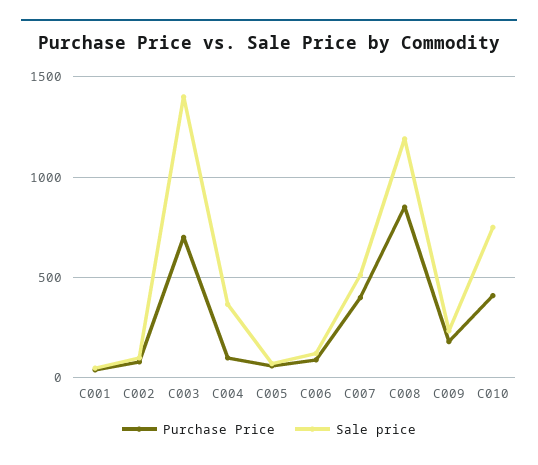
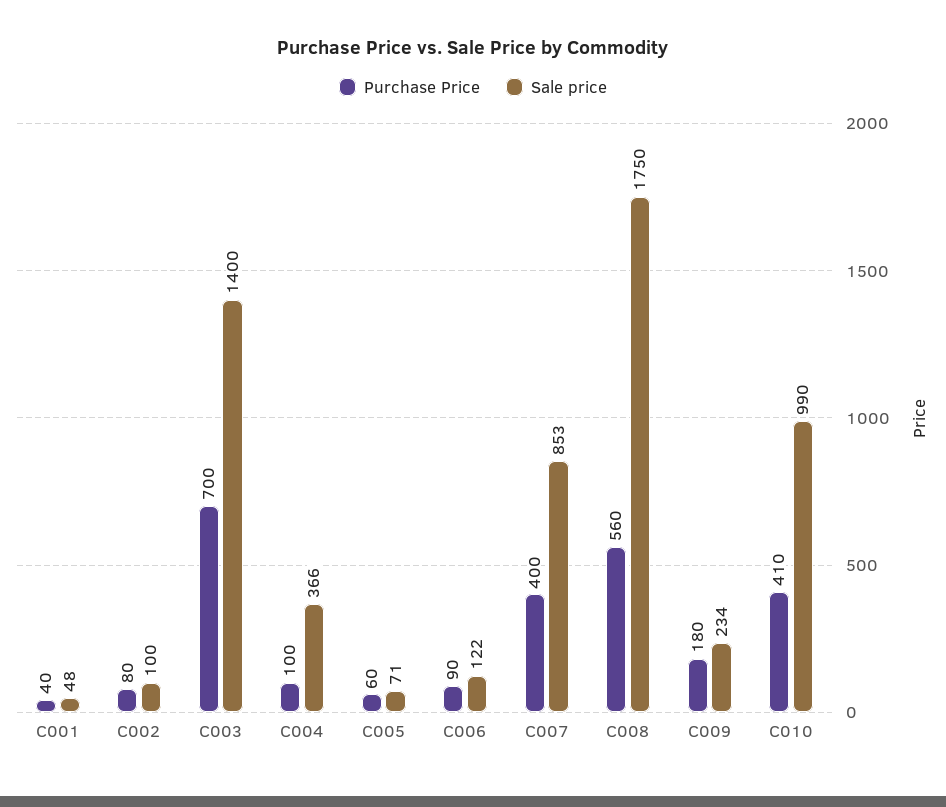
  {
    "Purchase Price": {
      "C001": 40,
      "C002": 80,
      "C003": 700,
      "C004": 100,
      "C005": 60,
      "C006": 90,
      "C007": 400,
-     "C008": 850,
+     "C008": 560,
      "C009": 180,
      "C010": 410
    },
    "Sale price": {
      "C001": 48,
      "C002": 100,
      "C003": 1400,
      "C004": 366,
      "C005": 71,
      "C006": 122,
-     "C007": 500,
+     "C007": 853,
-     "C008": 1200,
+     "C008": 1750,
      "C009": 234,
-     "C010": 750
+     "C010": 990
    }
  }

